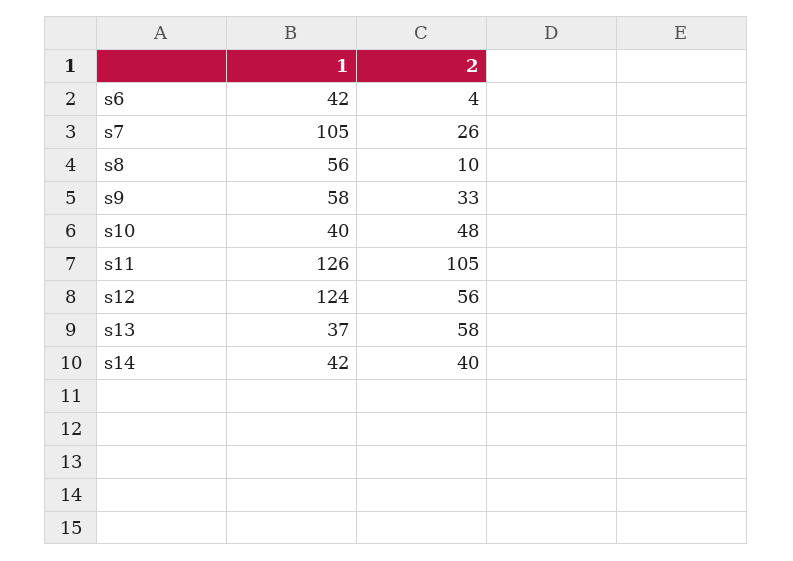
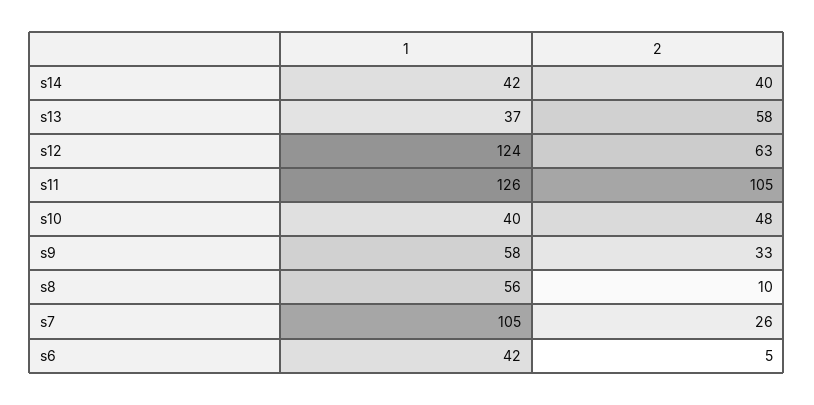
  {
    "1": {
      "s6": 42,
      "s7": 105,
      "s8": 56,
      "s9": 58,
      "s10": 40,
      "s11": 126,
      "s12": 124,
      "s13": 37,
      "s14": 42
    },
    "2": {
-     "s6": 4,
+     "s6": 5,
      "s7": 26,
      "s8": 10,
      "s9": 33,
      "s10": 48,
      "s11": 105,
-     "s12": 56,
+     "s12": 63,
      "s13": 58,
      "s14": 40
    }
  }

